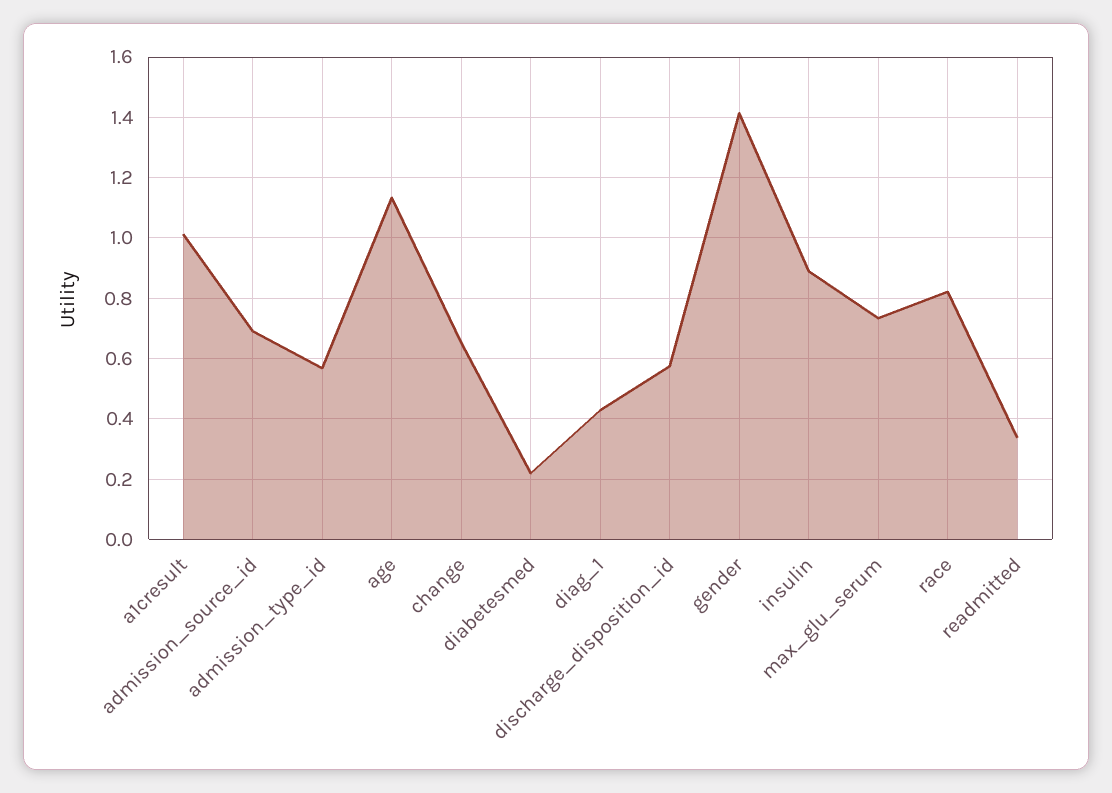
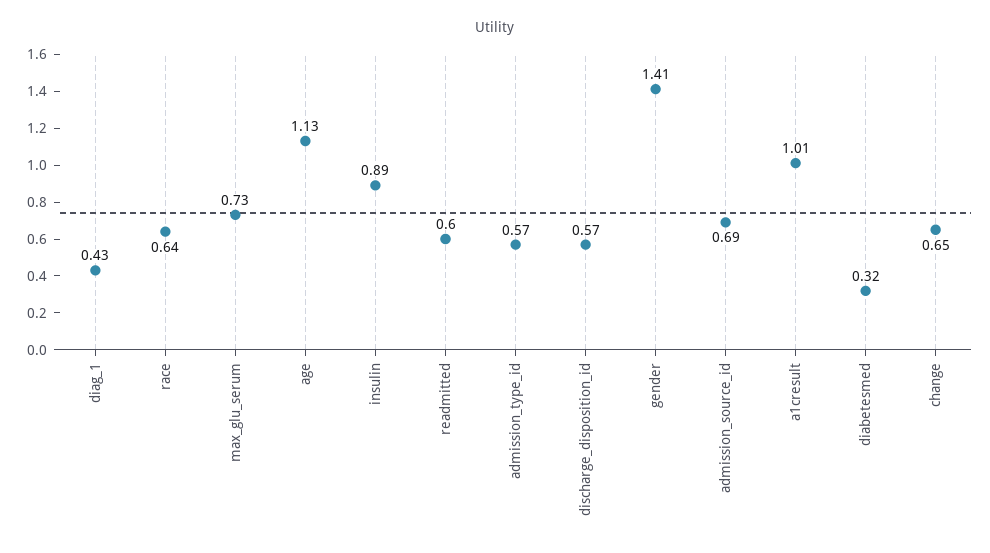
  {
    "a1cresult": 1.01,
    "admission_source_id": 0.69,
    "admission_type_id": 0.57,
    "age": 1.13,
    "change": 0.65,
-   "diabetesmed": 0.22,
+   "diabetesmed": 0.32,
    "diag_1": 0.43,
    "discharge_disposition_id": 0.57,
    "gender": 1.41,
    "insulin": 0.89,
    "max_glu_serum": 0.73,
-   "race": 0.82,
+   "race": 0.64,
-   "readmitted": 0.34
+   "readmitted": 0.6
  }

